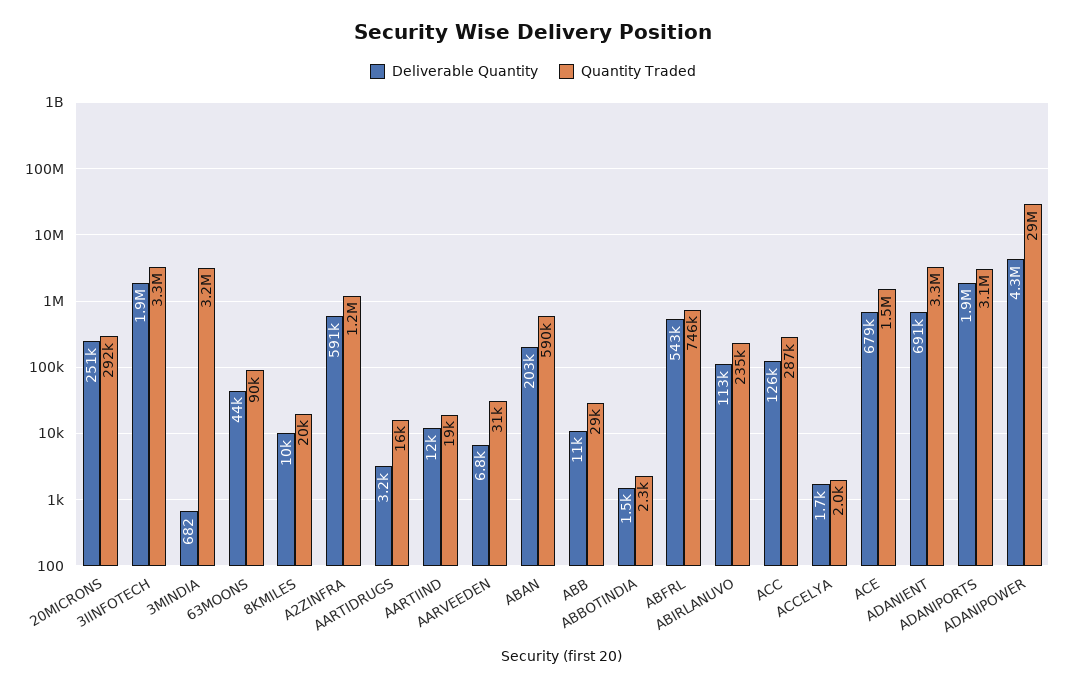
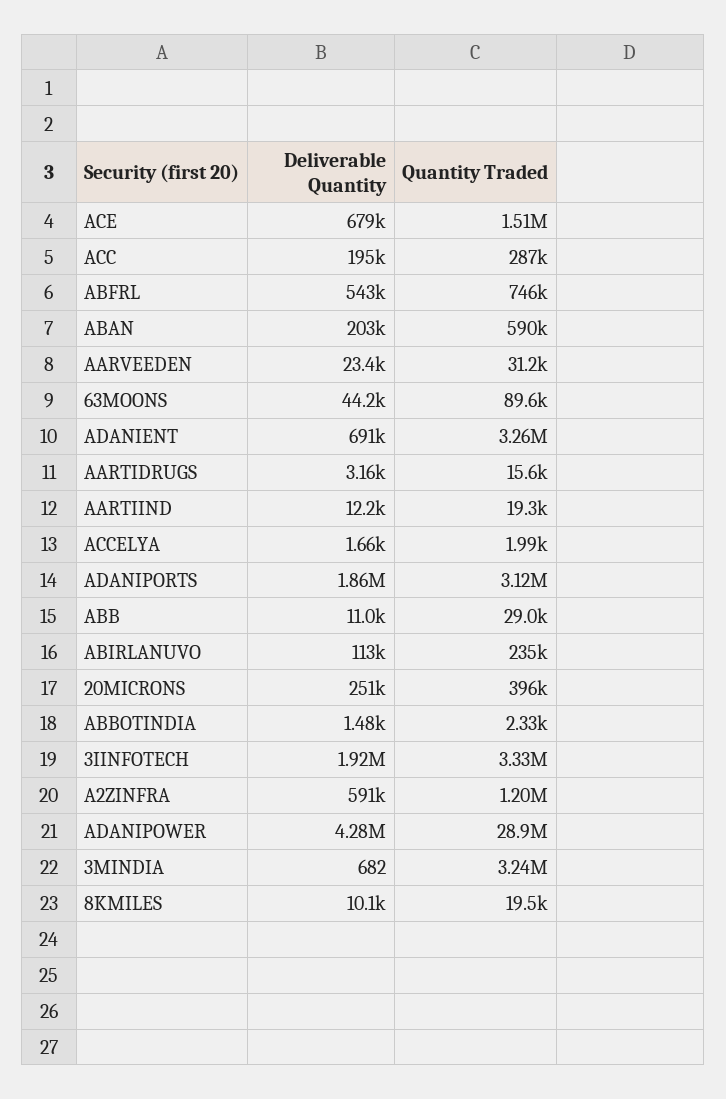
  {
    "Deliverable Quantity": {
      "20MICRONS": 251000,
      "3IINFOTECH": 1920000,
      "3MINDIA": 682,
      "63MOONS": 44200,
      "8KMILES": 10100,
      "A2ZINFRA": 591000,
      "AARTIDRUGS": 3160,
      "AARTIIND": 12200,
-     "AARVEEDEN": 6800,
+     "AARVEEDEN": 23400,
      "ABAN": 203000,
      "ABB": 11000,
      "ABBOTINDIA": 1480,
      "ABFRL": 543000,
      "ABIRLANUVO": 113000,
-     "ACC": 126000,
+     "ACC": 195000,
      "ACCELYA": 1660,
      "ACE": 679000,
      "ADANIENT": 691000,
      "ADANIPORTS": 1860000,
      "ADANIPOWER": 4280000
    },
    "Quantity Traded": {
-     "20MICRONS": 292000,
+     "20MICRONS": 396000,
      "3IINFOTECH": 3330000,
      "3MINDIA": 3240000,
      "63MOONS": 89600,
      "8KMILES": 19500,
      "A2ZINFRA": 1200000,
      "AARTIDRUGS": 15600,
      "AARTIIND": 19300,
      "AARVEEDEN": 31200,
      "ABAN": 590000,
      "ABB": 29000,
      "ABBOTINDIA": 2330,
      "ABFRL": 746000,
      "ABIRLANUVO": 235000,
      "ACC": 287000,
      "ACCELYA": 1990,
      "ACE": 1510000,
      "ADANIENT": 3260000,
      "ADANIPORTS": 3120000,
      "ADANIPOWER": 28900000
    }
  }

